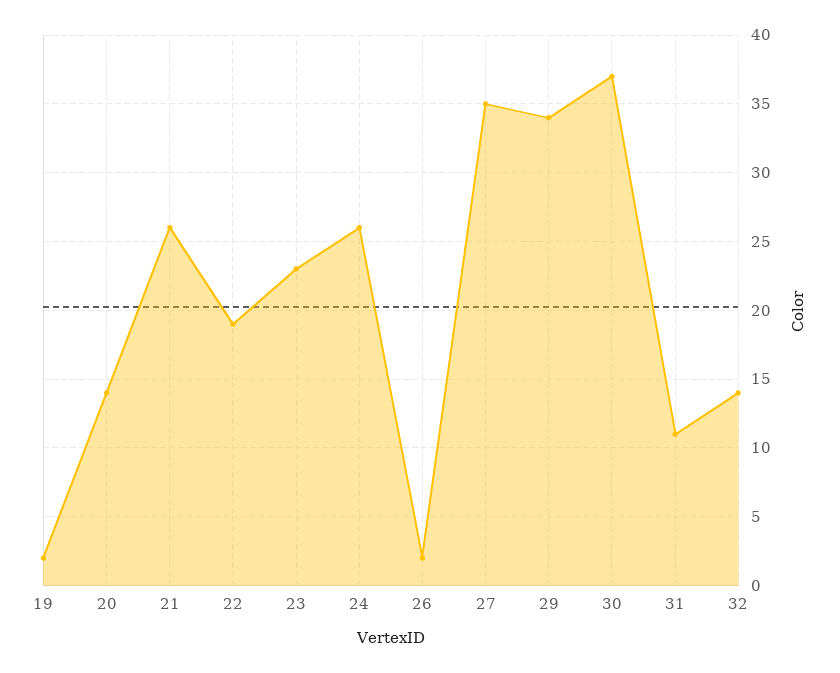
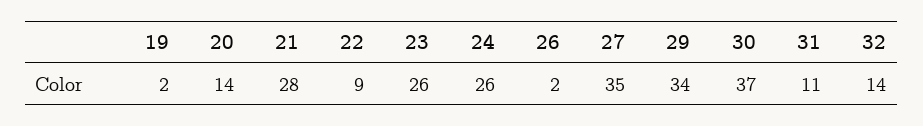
  {
    "19": 2,
    "20": 14,
-   "21": 26,
+   "21": 28,
-   "22": 19,
+   "22": 9,
-   "23": 23,
+   "23": 26,
    "24": 26,
    "26": 2,
    "27": 35,
    "29": 34,
    "30": 37,
    "31": 11,
    "32": 14
  }

